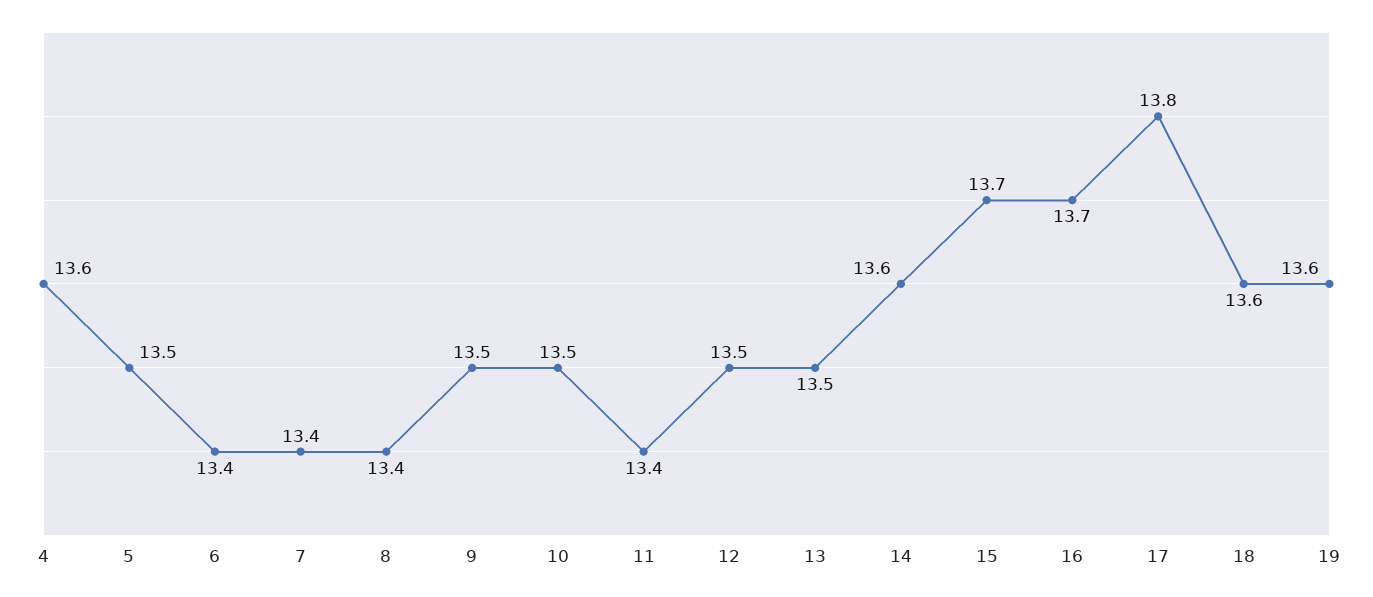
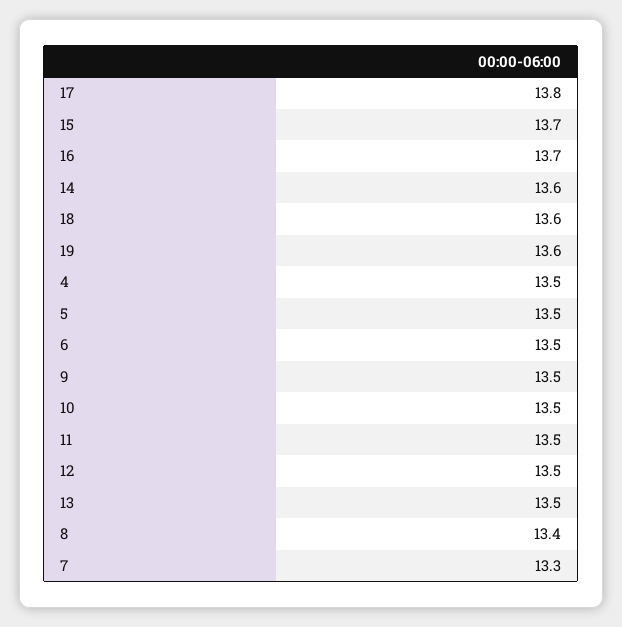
  {
-   "4": 13.6,
+   "4": 13.5,
    "5": 13.5,
-   "6": 13.4,
+   "6": 13.5,
-   "7": 13.4,
+   "7": 13.3,
    "8": 13.4,
    "9": 13.5,
    "10": 13.5,
-   "11": 13.4,
+   "11": 13.5,
    "12": 13.5,
    "13": 13.5,
    "14": 13.6,
    "15": 13.7,
    "16": 13.7,
    "17": 13.8,
    "18": 13.6,
    "19": 13.6
  }

